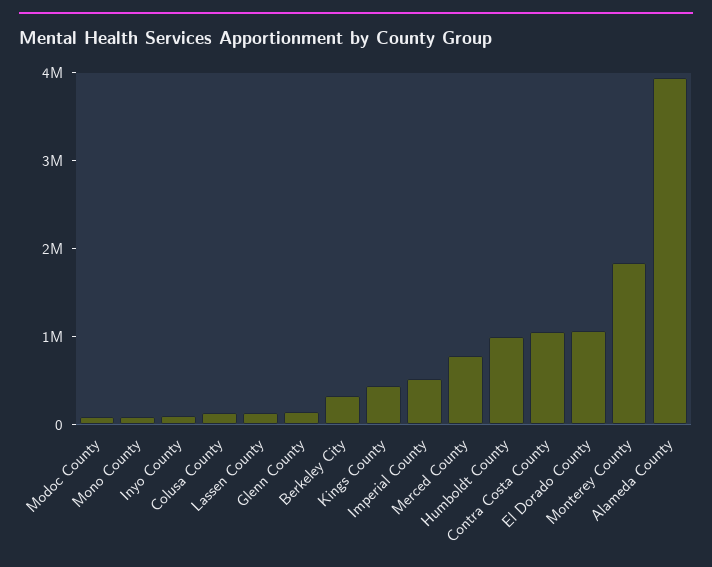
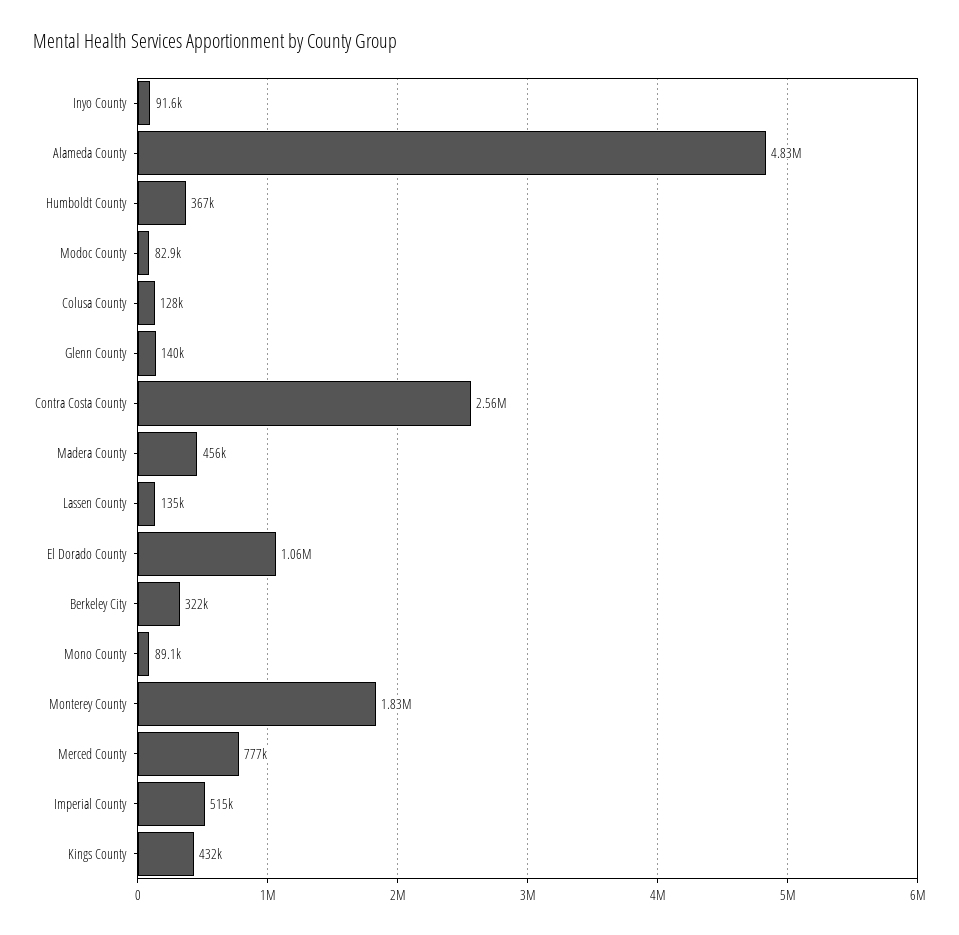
  {
    "Modoc County": 82900,
    "Mono County": 89100,
    "Inyo County": 91600,
    "Colusa County": 128000,
    "Lassen County": 135000,
    "Glenn County": 140000,
    "Berkeley City": 322000,
    "Kings County": 432000,
    "Imperial County": 515000,
    "Merced County": 777000,
-   "Humboldt County": 1000000,
+   "Humboldt County": 367000,
-   "Contra Costa County": 1000000,
+   "Contra Costa County": 2560000,
    "El Dorado County": 1060000,
    "Monterey County": 1830000,
-   "Alameda County": 4000000
+   "Alameda County": 4830000,
+   "Madera County": 456000
  }

